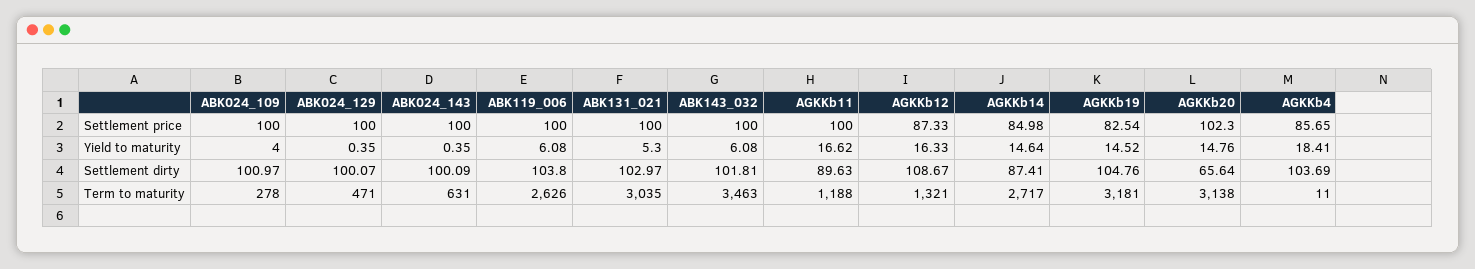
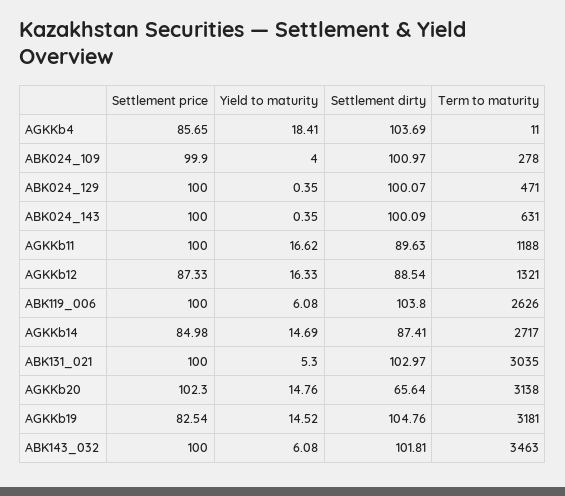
  {
    "ABK024_109": {
-     "Settlement price": 100,
+     "Settlement price": 99.9,
      "Yield to maturity": 4,
      "Settlement dirty": 100.97,
      "Term to maturity": 278
    },
    "ABK024_129": {
      "Settlement price": 100,
      "Yield to maturity": 0.35,
      "Settlement dirty": 100.07,
      "Term to maturity": 471
    },
    "ABK024_143": {
      "Settlement price": 100,
      "Yield to maturity": 0.35,
      "Settlement dirty": 100.09,
      "Term to maturity": 631
    },
    "ABK119_006": {
      "Settlement price": 100,
      "Yield to maturity": 6.08,
      "Settlement dirty": 103.8,
      "Term to maturity": 2626
    },
    "ABK131_021": {
      "Settlement price": 100,
      "Yield to maturity": 5.3,
      "Settlement dirty": 102.97,
      "Term to maturity": 3035
    },
    "ABK143_032": {
      "Settlement price": 100,
      "Yield to maturity": 6.08,
      "Settlement dirty": 101.81,
      "Term to maturity": 3463
    },
    "AGKKb11": {
      "Settlement price": 100,
      "Yield to maturity": 16.62,
      "Settlement dirty": 89.63,
      "Term to maturity": 1188
    },
    "AGKKb12": {
      "Settlement price": 87.33,
      "Yield to maturity": 16.33,
-     "Settlement dirty": 108.67,
+     "Settlement dirty": 88.54,
      "Term to maturity": 1321
    },
    "AGKKb14": {
      "Settlement price": 84.98,
-     "Yield to maturity": 14.64,
+     "Yield to maturity": 14.69,
      "Settlement dirty": 87.41,
      "Term to maturity": 2717
    },
    "AGKKb19": {
      "Settlement price": 82.54,
      "Yield to maturity": 14.52,
      "Settlement dirty": 104.76,
      "Term to maturity": 3181
    },
    "AGKKb20": {
      "Settlement price": 102.3,
      "Yield to maturity": 14.76,
      "Settlement dirty": 65.64,
      "Term to maturity": 3138
    },
    "AGKKb4": {
      "Settlement price": 85.65,
      "Yield to maturity": 18.41,
      "Settlement dirty": 103.69,
      "Term to maturity": 11
    }
  }

